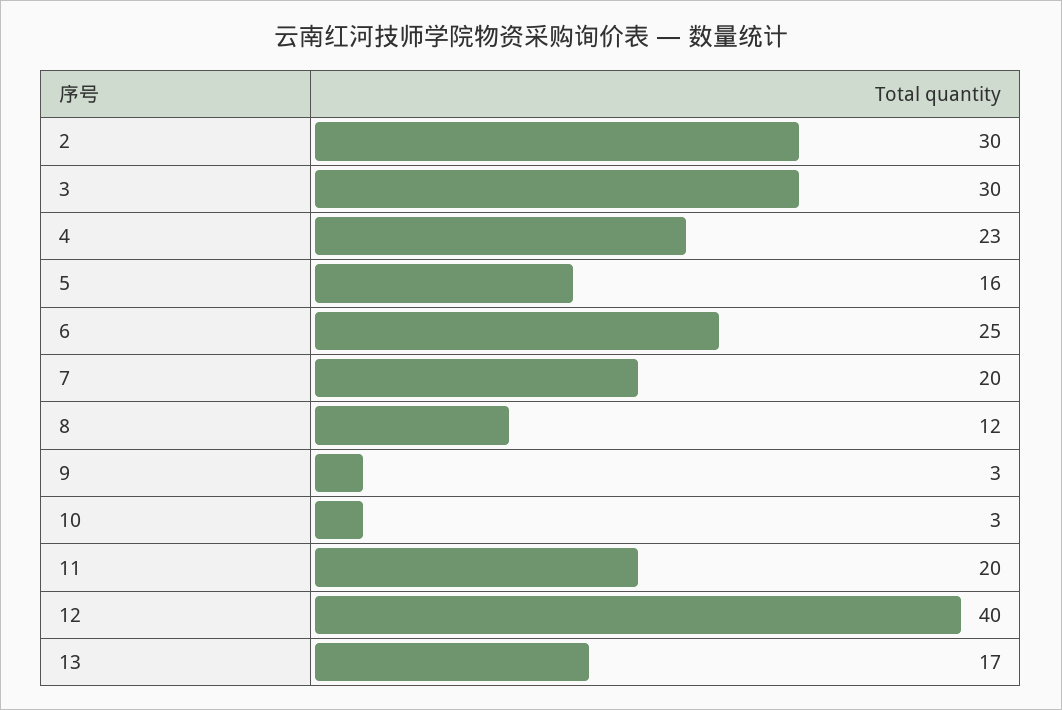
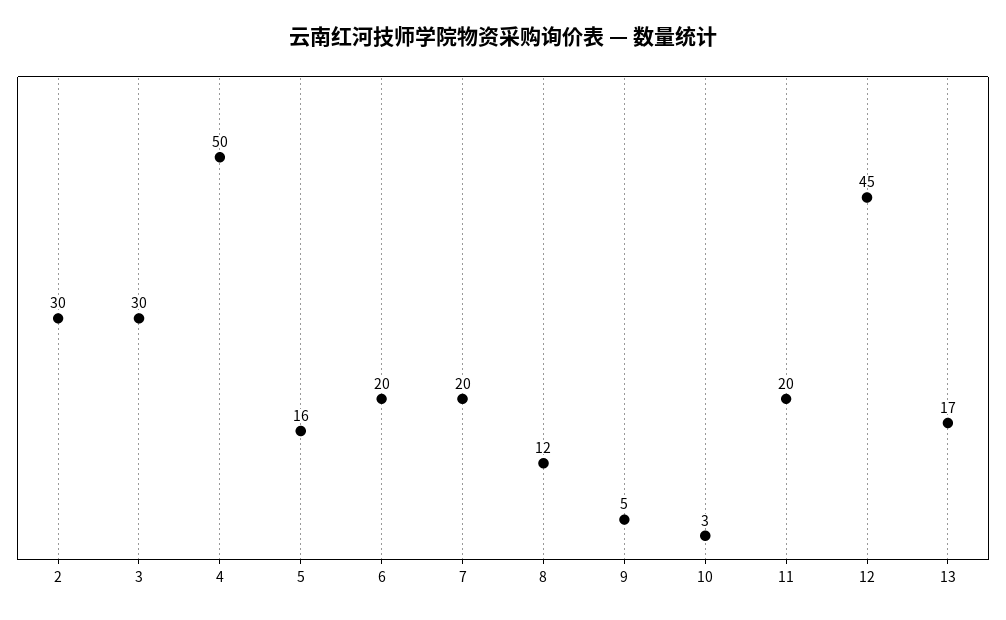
  {
    "2": 30,
    "3": 30,
-   "4": 23,
+   "4": 50,
    "5": 16,
-   "6": 25,
+   "6": 20,
    "7": 20,
    "8": 12,
-   "9": 3,
+   "9": 5,
    "10": 3,
    "11": 20,
-   "12": 40,
+   "12": 45,
    "13": 17
  }

